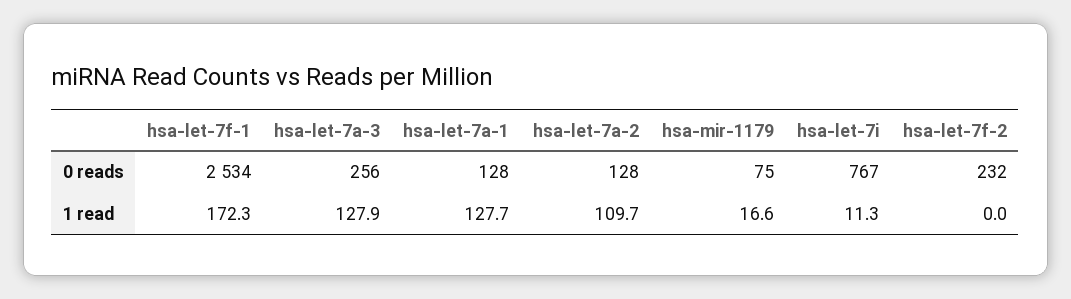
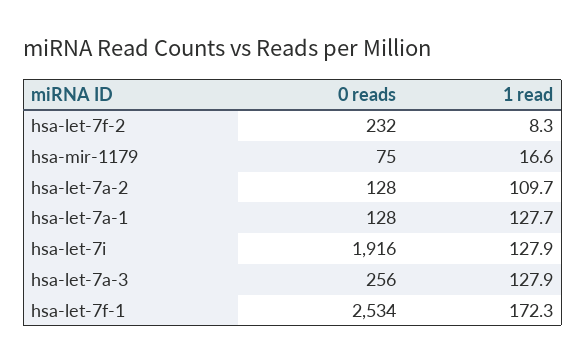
  {
    "hsa-let-7f-1": {
      "0 reads": 2534,
      "1 read": 172.3
    },
    "hsa-let-7a-3": {
      "0 reads": 256,
      "1 read": 127.9
    },
    "hsa-let-7a-1": {
      "0 reads": 128,
      "1 read": 127.7
    },
    "hsa-let-7a-2": {
      "0 reads": 128,
      "1 read": 109.7
    },
    "hsa-mir-1179": {
      "0 reads": 75,
      "1 read": 16.6
    },
    "hsa-let-7i": {
-     "0 reads": 767,
+     "0 reads": 1916,
-     "1 read": 11.3
+     "1 read": 127.9
    },
    "hsa-let-7f-2": {
      "0 reads": 232,
-     "1 read": 0
+     "1 read": 8.3
    }
  }

